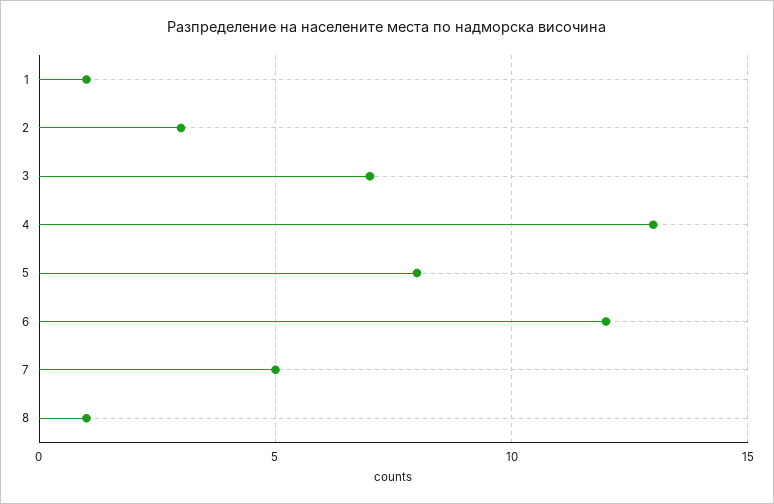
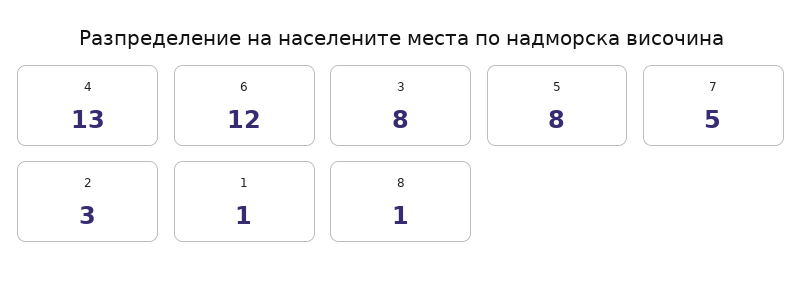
  {
    "1": 1,
    "2": 3,
-   "3": 7,
+   "3": 8,
    "4": 13,
    "5": 8,
    "6": 12,
    "7": 5,
    "8": 1
  }

